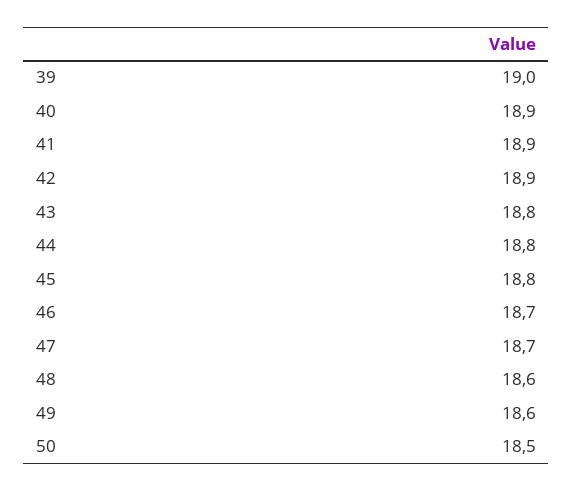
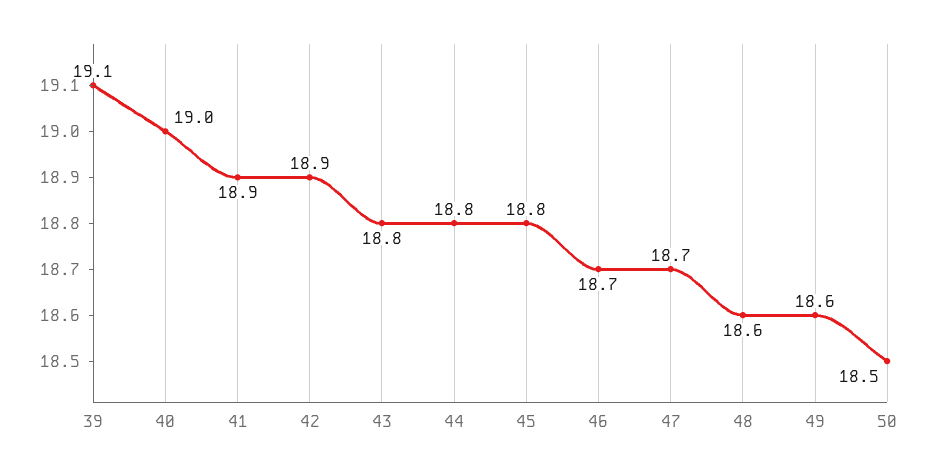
  {
-   "39": 19,
+   "39": 19.1,
-   "40": 18.9,
+   "40": 19,
    "41": 18.9,
    "42": 18.9,
    "43": 18.8,
    "44": 18.8,
    "45": 18.8,
    "46": 18.7,
    "47": 18.7,
    "48": 18.6,
    "49": 18.6,
    "50": 18.5
  }

